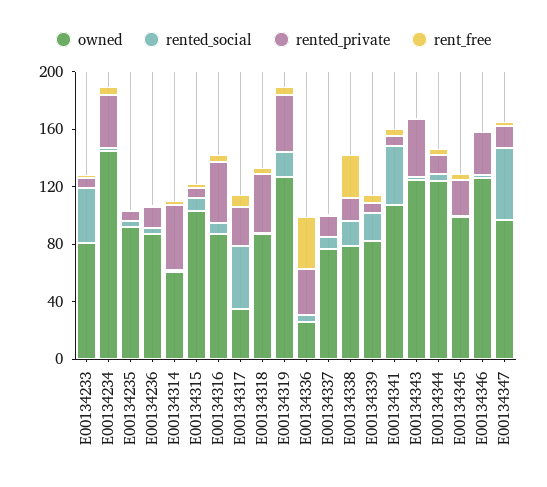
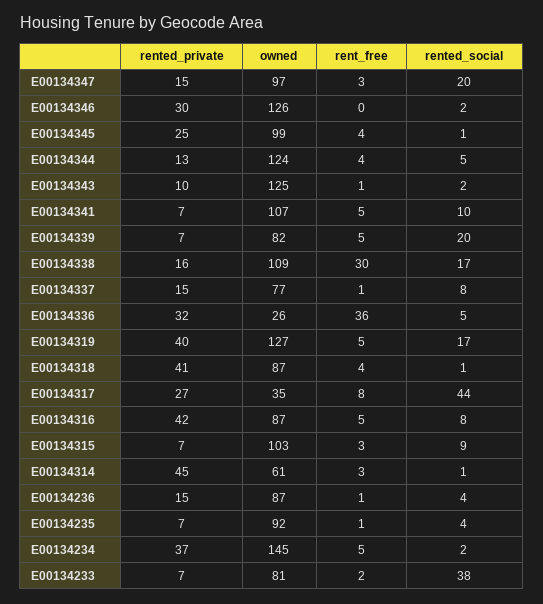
  {
    "owned": {
      "E00134233": 81,
      "E00134234": 145,
      "E00134235": 92,
      "E00134236": 87,
      "E00134314": 61,
      "E00134315": 103,
      "E00134316": 87,
      "E00134317": 35,
      "E00134318": 87,
      "E00134319": 127,
      "E00134336": 26,
      "E00134337": 77,
-     "E00134338": 80,
+     "E00134338": 109,
      "E00134339": 82,
      "E00134341": 107,
      "E00134343": 125,
      "E00134344": 124,
      "E00134345": 99,
      "E00134346": 126,
      "E00134347": 97
    },
    "rented_social": {
      "E00134233": 38,
      "E00134234": 2,
      "E00134235": 4,
      "E00134236": 4,
      "E00134314": 1,
      "E00134315": 9,
      "E00134316": 8,
      "E00134317": 44,
      "E00134318": 1,
      "E00134319": 17,
      "E00134336": 5,
      "E00134337": 8,
      "E00134338": 17,
      "E00134339": 20,
-     "E00134341": 40,
+     "E00134341": 10,
      "E00134343": 2,
      "E00134344": 5,
      "E00134345": 1,
      "E00134346": 2,
-     "E00134347": 50
+     "E00134347": 20
    },
    "rented_private": {
      "E00134233": 7,
      "E00134234": 37,
      "E00134235": 7,
      "E00134236": 15,
      "E00134314": 45,
      "E00134315": 7,
      "E00134316": 42,
      "E00134317": 27,
      "E00134318": 41,
      "E00134319": 40,
      "E00134336": 32,
      "E00134337": 15,
      "E00134338": 16,
      "E00134339": 7,
      "E00134341": 7,
-     "E00134343": 40,
+     "E00134343": 10,
      "E00134344": 13,
      "E00134345": 25,
      "E00134346": 30,
      "E00134347": 15
    },
    "rent_free": {
      "E00134233": 2,
      "E00134234": 5,
      "E00134235": 1,
      "E00134236": 1,
      "E00134314": 3,
      "E00134315": 3,
      "E00134316": 5,
      "E00134317": 8,
      "E00134318": 4,
      "E00134319": 5,
      "E00134336": 36,
      "E00134337": 1,
      "E00134338": 30,
      "E00134339": 5,
      "E00134341": 5,
      "E00134343": 1,
      "E00134344": 4,
      "E00134345": 4,
      "E00134346": 0,
      "E00134347": 3
    }
  }

